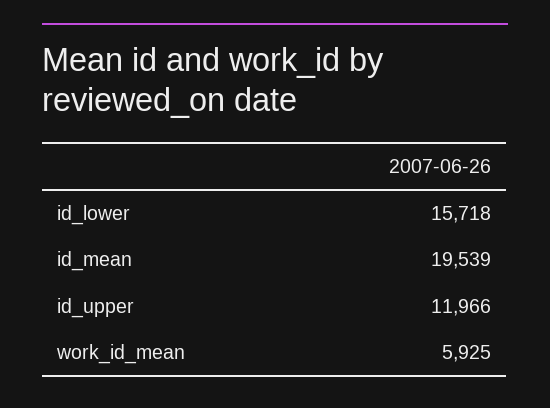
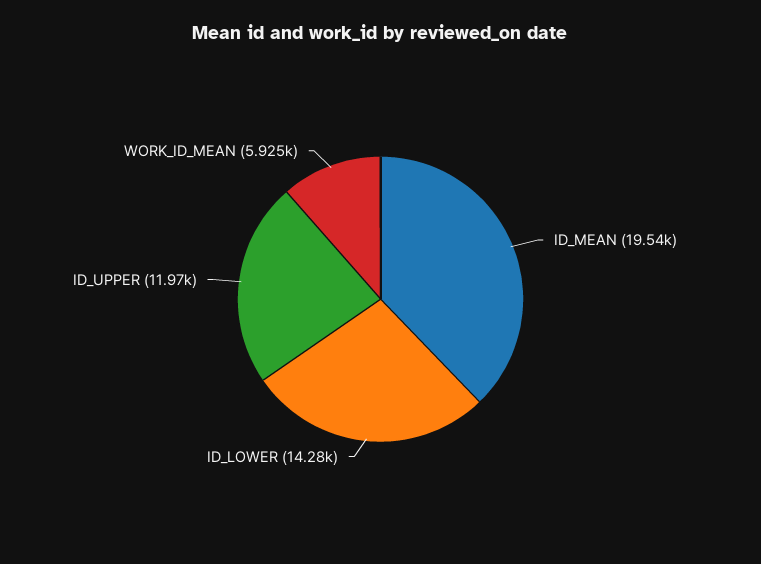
  {
-   "id_lower": 15718,
+   "id_lower": 14280,
    "id_mean": 19539,
    "id_upper": 11966,
    "work_id_mean": 5925
  }

